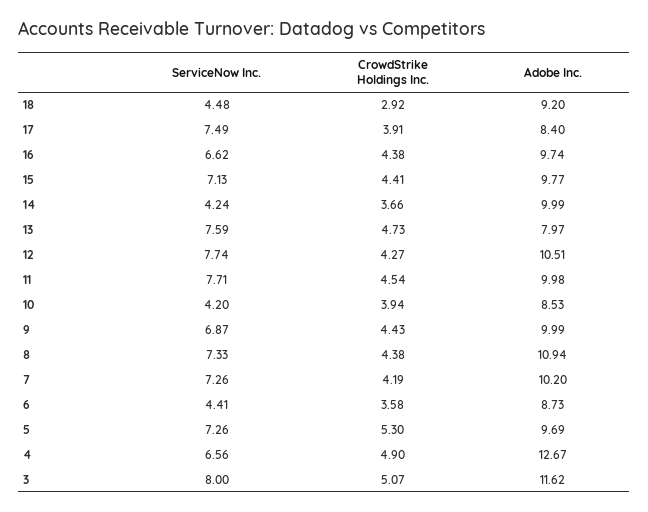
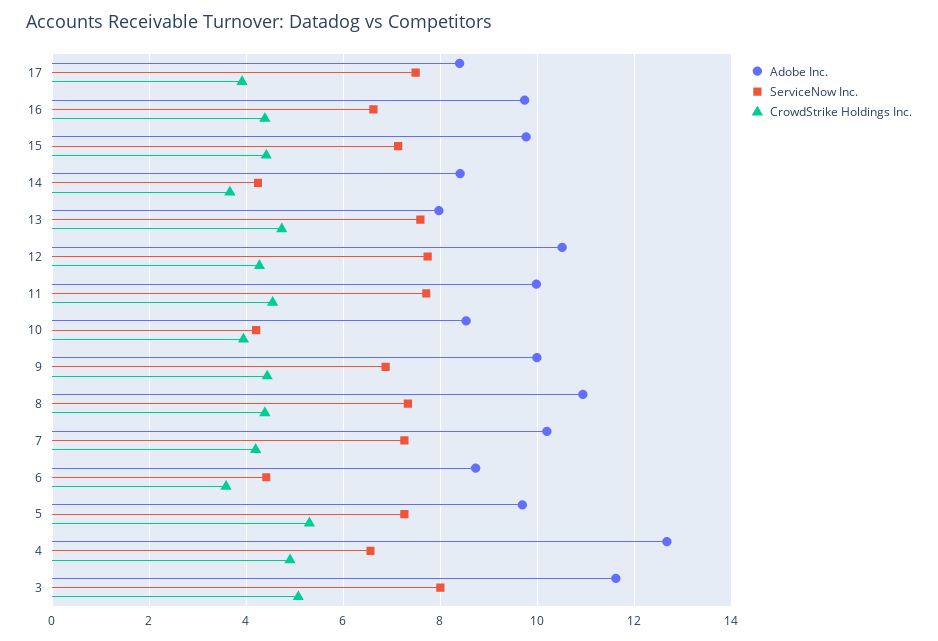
  {
    "ServiceNow Inc.": {
-     "18": 4.48,
      "17": 7.49,
      "16": 6.62,
      "15": 7.13,
      "14": 4.24,
      "13": 7.59,
      "12": 7.74,
      "11": 7.71,
      "10": 4.2,
      "9": 6.87,
      "8": 7.33,
      "7": 7.26,
      "6": 4.41,
      "5": 7.26,
      "4": 6.56,
      "3": 8
    },
    "CrowdStrike Holdings Inc.": {
-     "18": 2.92,
      "17": 3.91,
      "16": 4.38,
      "15": 4.41,
      "14": 3.66,
      "13": 4.73,
      "12": 4.27,
      "11": 4.54,
      "10": 3.94,
      "9": 4.43,
      "8": 4.38,
      "7": 4.19,
      "6": 3.58,
      "5": 5.3,
      "4": 4.9,
      "3": 5.07
    },
    "Adobe Inc.": {
-     "18": 9.2,
      "17": 8.4,
      "16": 9.74,
      "15": 9.77,
-     "14": 9.99,
+     "14": 8.4,
      "13": 7.97,
      "12": 10.51,
      "11": 9.98,
      "10": 8.53,
      "9": 9.99,
      "8": 10.94,
      "7": 10.2,
      "6": 8.73,
      "5": 9.69,
      "4": 12.67,
      "3": 11.62
    }
  }

